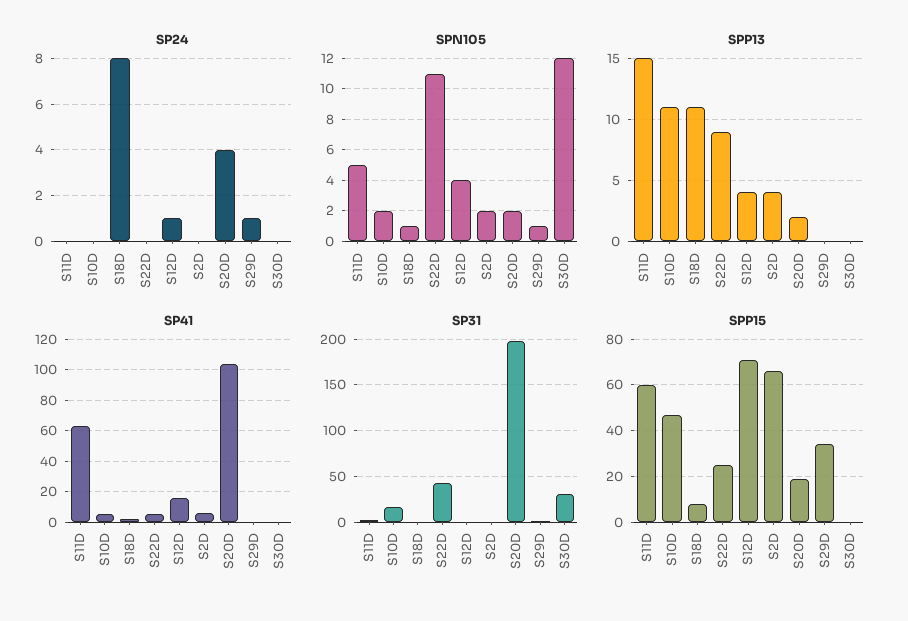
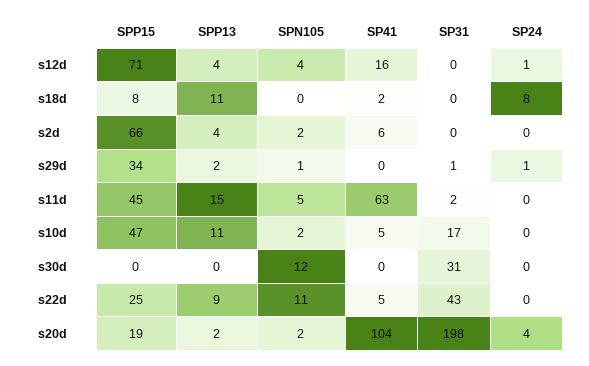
  {
    "SP24": {
      "S11D": 0,
      "S10D": 0,
      "S18D": 8,
      "S22D": 0,
      "S12D": 1,
      "S2D": 0,
      "S20D": 4,
      "S29D": 1,
      "S30D": 0
    },
    "SPN105": {
      "S11D": 5,
      "S10D": 2,
-     "S18D": 1,
+     "S18D": 0,
      "S22D": 11,
      "S12D": 4,
      "S2D": 2,
      "S20D": 2,
      "S29D": 1,
      "S30D": 12
    },
    "SPP13": {
      "S11D": 15,
      "S10D": 11,
      "S18D": 11,
      "S22D": 9,
      "S12D": 4,
      "S2D": 4,
      "S20D": 2,
-     "S29D": 0,
+     "S29D": 2,
      "S30D": 0
    },
    "SP41": {
      "S11D": 63,
      "S10D": 5,
      "S18D": 2,
      "S22D": 5,
      "S12D": 16,
      "S2D": 6,
      "S20D": 104,
      "S29D": 0,
      "S30D": 0
    },
    "SP31": {
      "S11D": 2,
      "S10D": 17,
      "S18D": 0,
      "S22D": 43,
      "S12D": 0,
      "S2D": 0,
      "S20D": 198,
      "S29D": 1,
      "S30D": 31
    },
    "SPP15": {
-     "S11D": 60,
+     "S11D": 45,
      "S10D": 47,
      "S18D": 8,
      "S22D": 25,
      "S12D": 71,
      "S2D": 66,
      "S20D": 19,
      "S29D": 34,
      "S30D": 0
    }
  }

